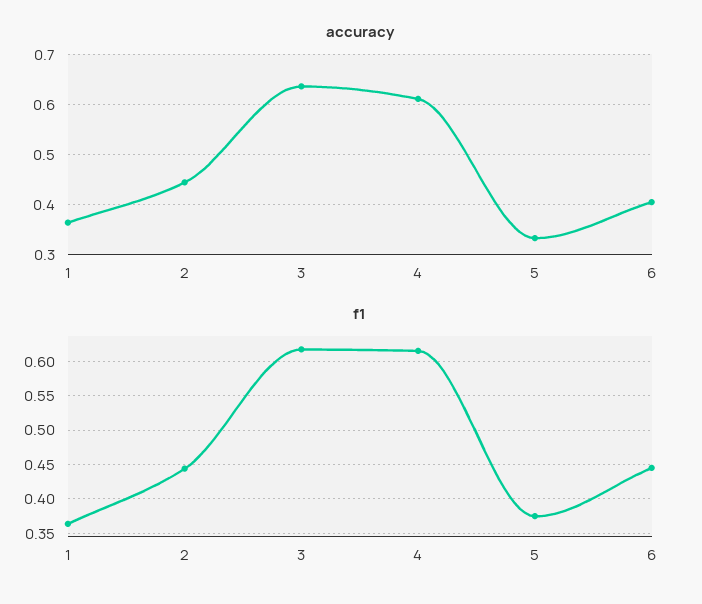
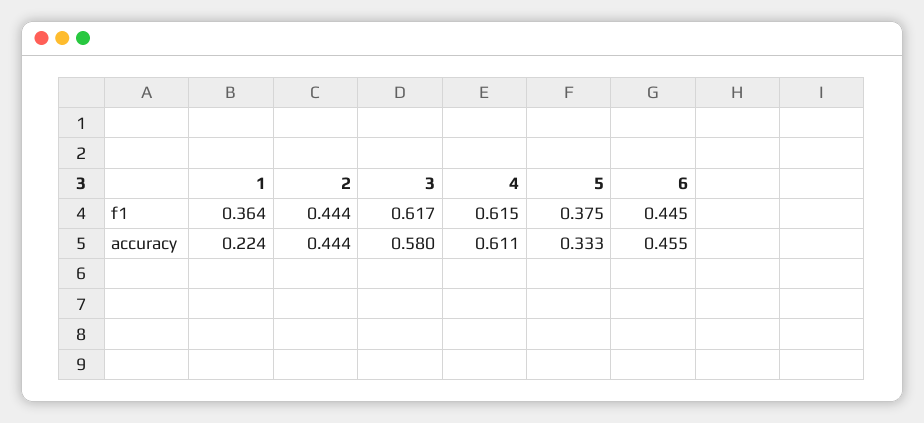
  {
    "accuracy": {
-     "1": 0.36,
+     "1": 0.224,
      "2": 0.444,
-     "3": 0.64,
+     "3": 0.58,
      "4": 0.611,
      "5": 0.333,
-     "6": 0.4
+     "6": 0.455
    },
    "f1": {
      "1": 0.364,
      "2": 0.444,
      "3": 0.617,
      "4": 0.615,
      "5": 0.375,
      "6": 0.445
    }
  }

